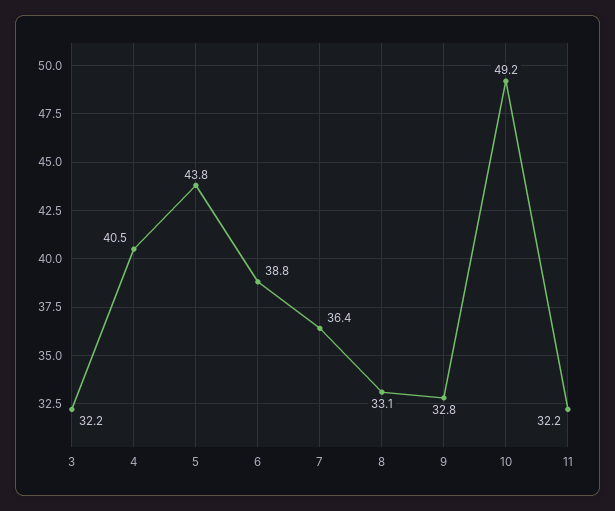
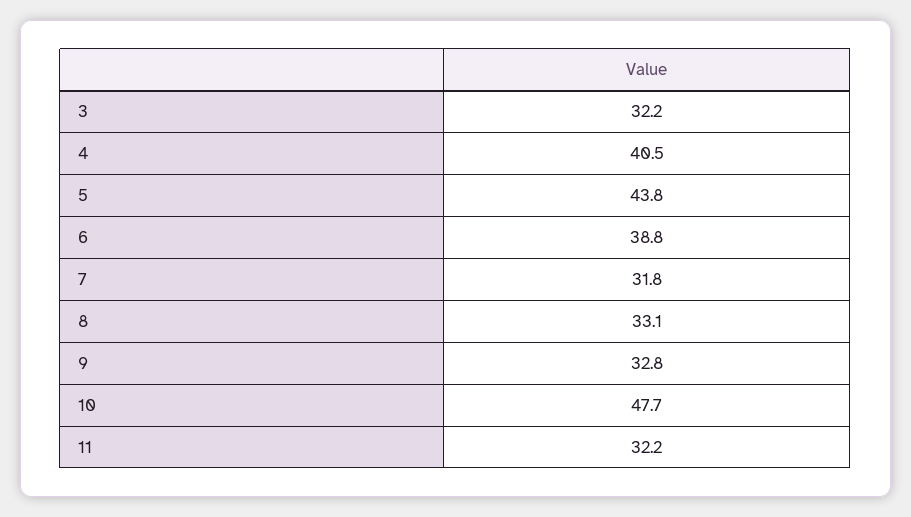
  {
    "3": 32.2,
    "4": 40.5,
    "5": 43.8,
    "6": 38.8,
-   "7": 36.4,
+   "7": 31.8,
    "8": 33.1,
    "9": 32.8,
-   "10": 49.2,
+   "10": 47.7,
    "11": 32.2
  }

